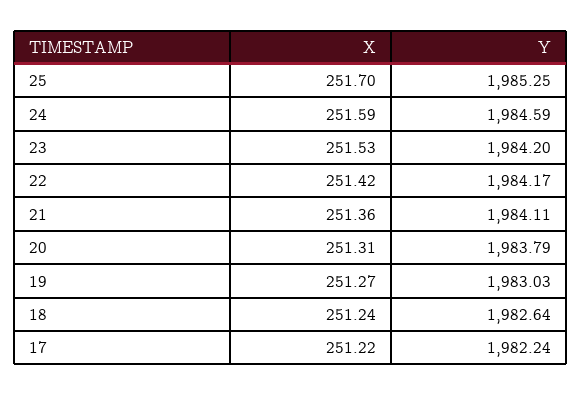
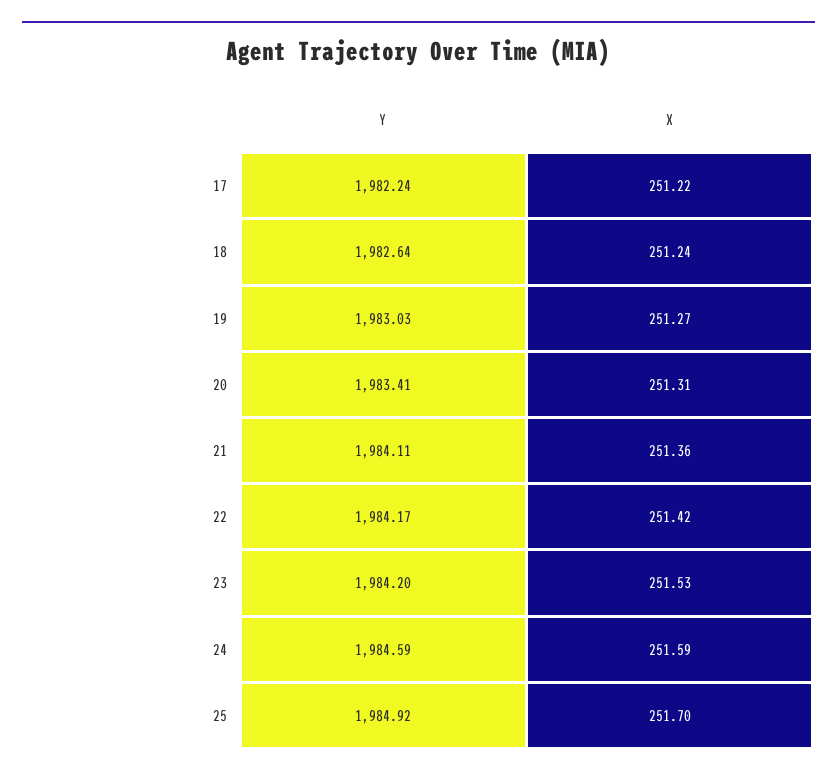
  {
    "X": {
      "25": 251.7,
      "24": 251.59,
      "23": 251.53,
      "22": 251.42,
      "21": 251.36,
      "20": 251.31,
      "19": 251.27,
      "18": 251.24,
      "17": 251.22
    },
    "Y": {
-     "25": 1985.25,
+     "25": 1984.92,
      "24": 1984.59,
      "23": 1984.2,
      "22": 1984.17,
      "21": 1984.11,
-     "20": 1983.79,
+     "20": 1983.41,
      "19": 1983.03,
      "18": 1982.64,
      "17": 1982.24
    }
  }

